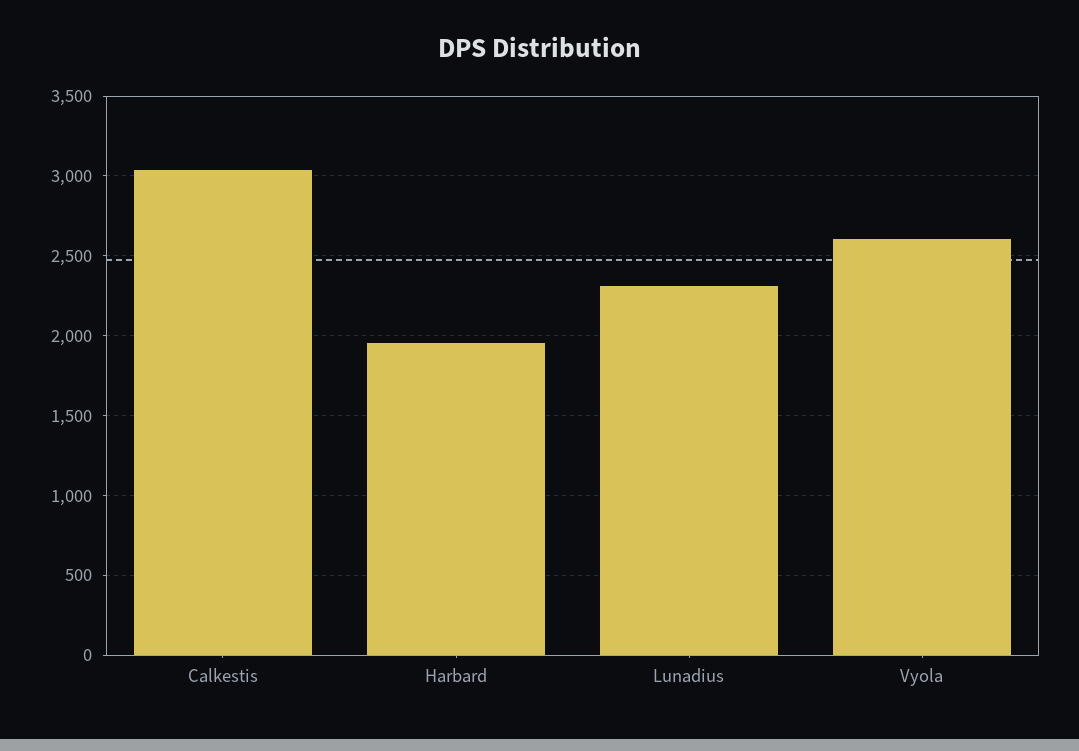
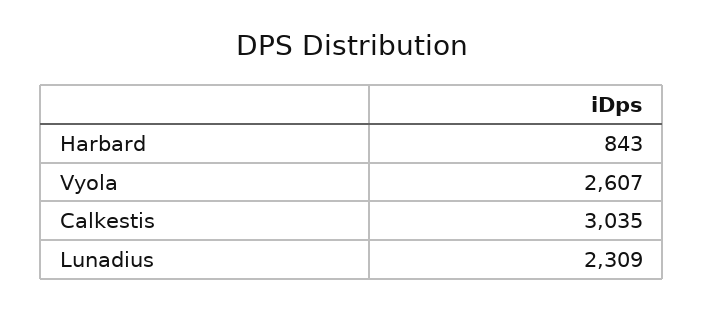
  {
    "Calkestis": 3035,
-   "Harbard": 1950,
+   "Harbard": 843,
    "Lunadius": 2309,
    "Vyola": 2607
  }

